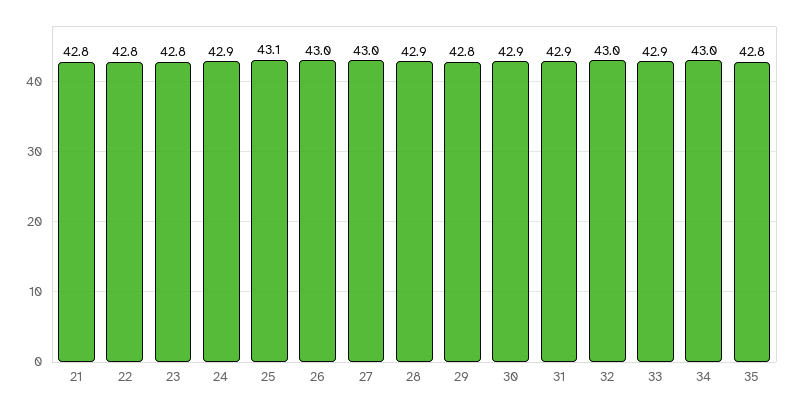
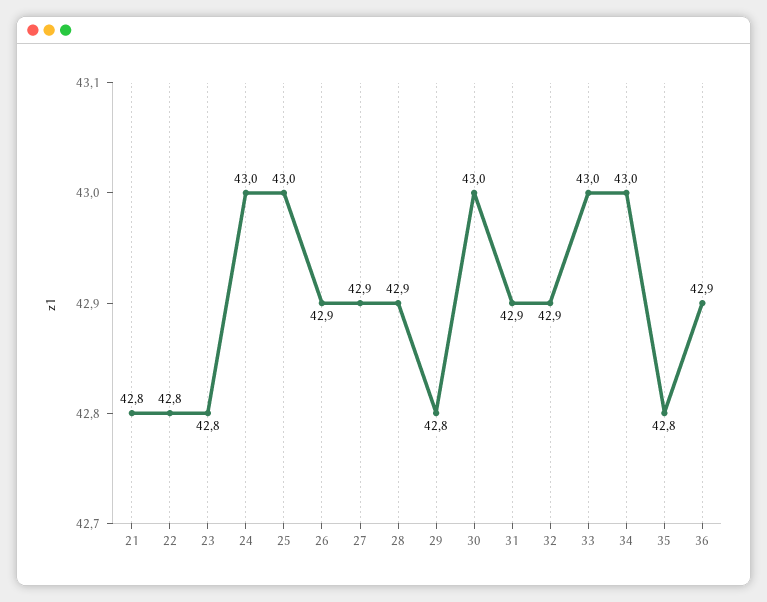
  {
    "21": 42.8,
    "22": 42.8,
    "23": 42.8,
-   "24": 42.9,
+   "24": 43,
-   "25": 43.1,
+   "25": 43,
-   "26": 43,
+   "26": 42.9,
-   "27": 43,
+   "27": 42.9,
    "28": 42.9,
    "29": 42.8,
-   "30": 42.9,
+   "30": 43,
    "31": 42.9,
-   "32": 43,
+   "32": 42.9,
-   "33": 42.9,
+   "33": 43,
    "34": 43,
-   "35": 42.8
+   "35": 42.8,
+   "36": 42.9
  }

